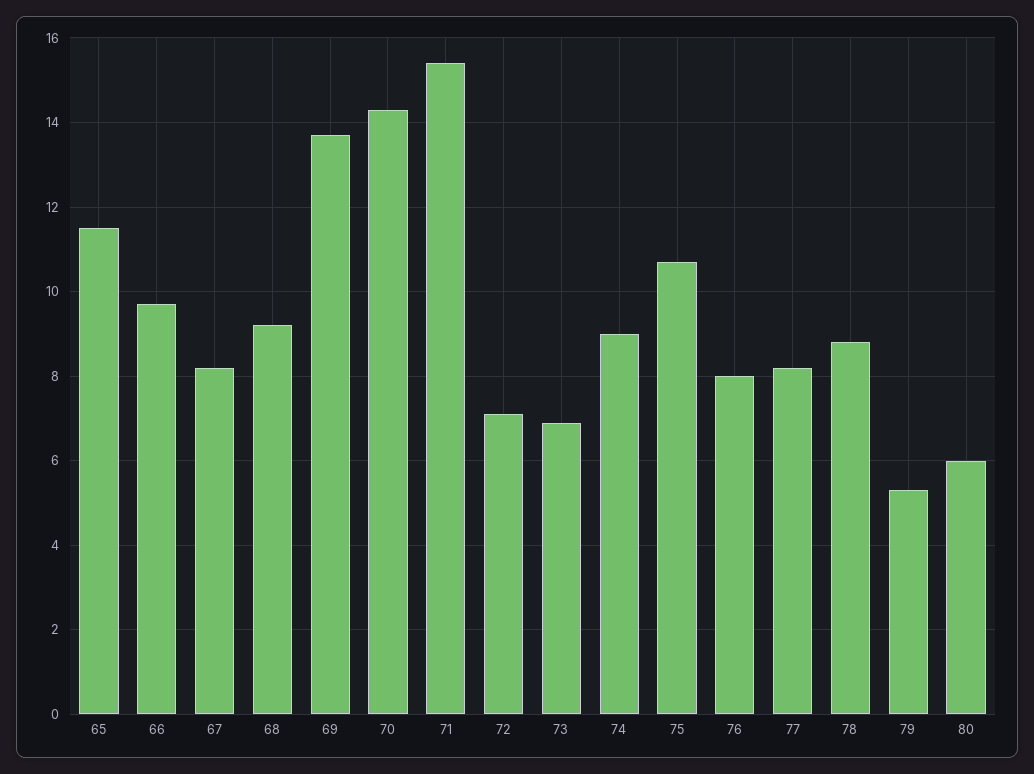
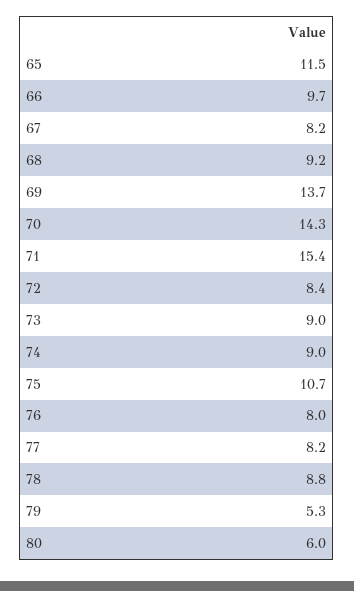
  {
    "65": 11.5,
    "66": 9.7,
    "67": 8.2,
    "68": 9.2,
    "69": 13.7,
    "70": 14.3,
    "71": 15.4,
-   "72": 7,
+   "72": 8.4,
-   "73": 7,
+   "73": 9,
    "74": 9,
    "75": 10.7,
    "76": 8,
    "77": 8.2,
    "78": 8.8,
    "79": 5.3,
    "80": 6
  }

